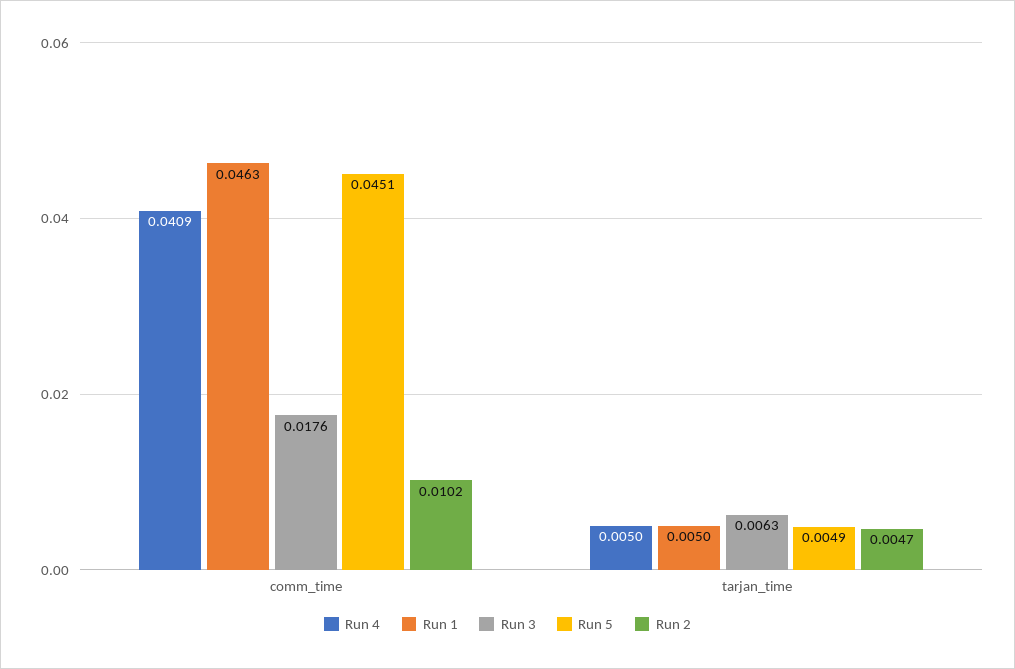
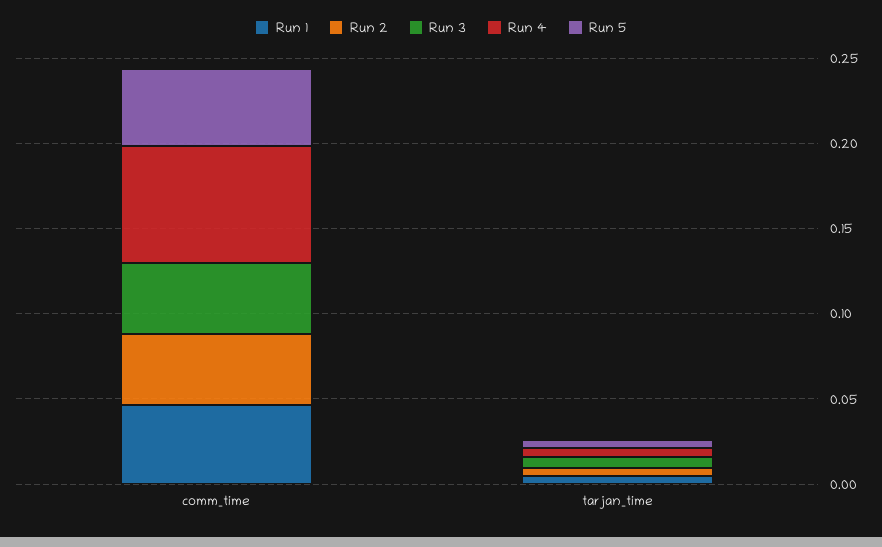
  {
    "Run 4": {
-     "comm_time": 0.0409,
+     "comm_time": 0.07,
      "tarjan_time": 0.005
    },
    "Run 1": {
      "comm_time": 0.0463,
      "tarjan_time": 0.005
    },
    "Run 3": {
-     "comm_time": 0.0176,
+     "comm_time": 0.04,
      "tarjan_time": 0.0063
    },
    "Run 5": {
      "comm_time": 0.0451,
      "tarjan_time": 0.0049
    },
    "Run 2": {
-     "comm_time": 0.0102,
+     "comm_time": 0.04,
      "tarjan_time": 0.0047
    }
  }

